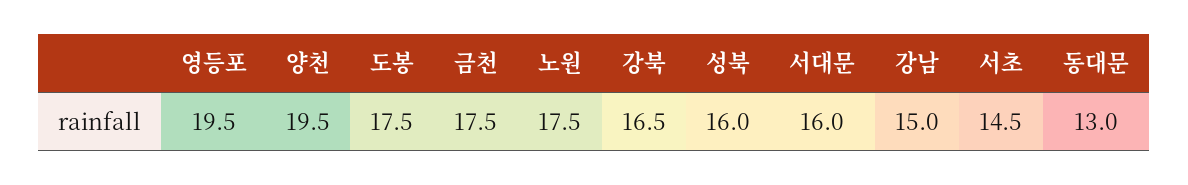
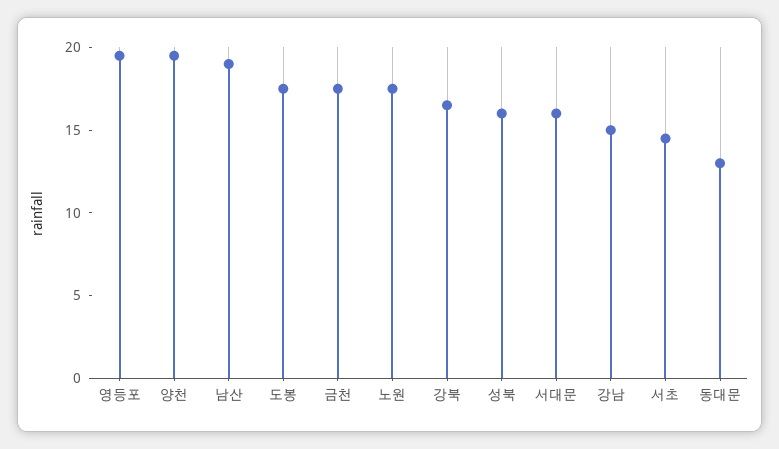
  {
    "영등포": 19.5,
    "양천": 19.5,
    "도봉": 17.5,
    "금천": 17.5,
    "노원": 17.5,
    "강북": 16.5,
    "성북": 16,
    "서대문": 16,
    "강남": 15,
    "서초": 14.5,
-   "동대문": 13
+   "동대문": 13,
+   "남산": 19
  }

